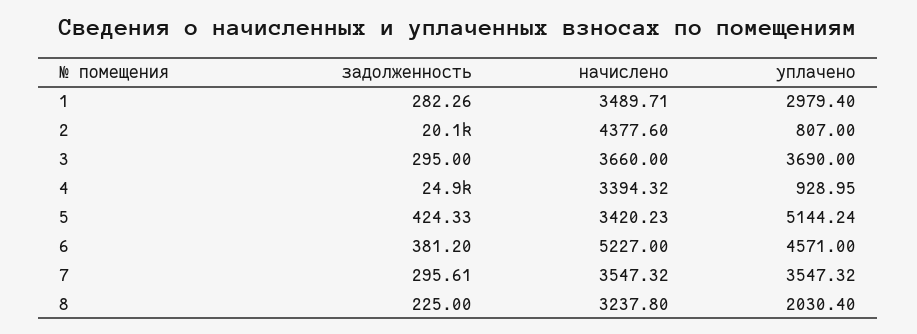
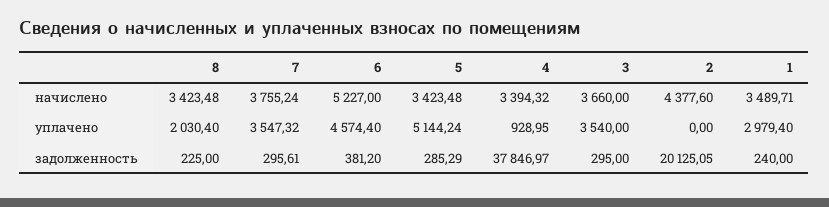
  {
    "задолженность": {
-     "1": 282.26,
+     "1": 240,
      "2": 20125.05,
      "3": 295,
-     "4": 24900,
+     "4": 37846.97,
-     "5": 424.33,
+     "5": 285.29,
      "6": 381.2,
      "7": 295.61,
      "8": 225
    },
    "начислено": {
      "1": 3489.71,
      "2": 4377.6,
      "3": 3660,
      "4": 3394.32,
-     "5": 3420.23,
+     "5": 3423.48,
      "6": 5227,
-     "7": 3547.32,
+     "7": 3755.24,
-     "8": 3237.8
+     "8": 3423.48
    },
    "уплачено": {
      "1": 2979.4,
-     "2": 807,
+     "2": 0,
-     "3": 3690,
+     "3": 3540,
      "4": 928.95,
      "5": 5144.24,
-     "6": 4571,
+     "6": 4574.4,
      "7": 3547.32,
      "8": 2030.4
    }
  }

